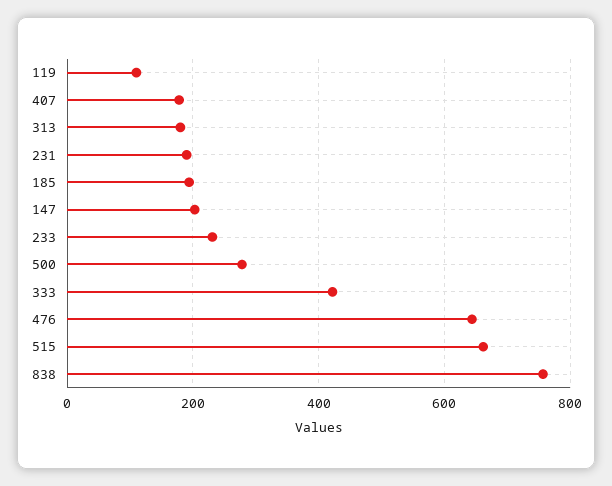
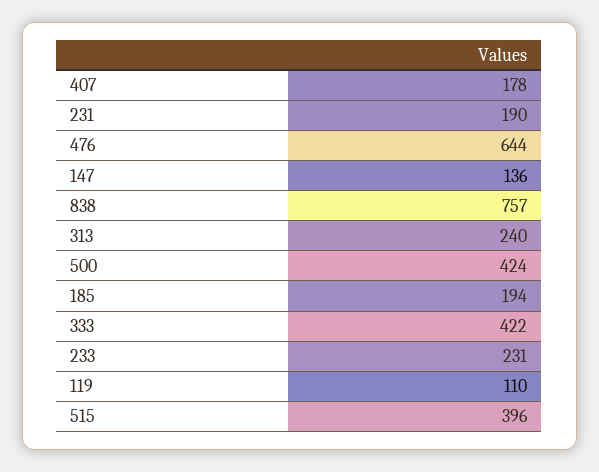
  {
    "119": 110,
    "407": 178,
-   "313": 180,
+   "313": 240,
    "231": 190,
    "185": 194,
-   "147": 200,
+   "147": 136,
    "233": 231,
-   "500": 280,
+   "500": 424,
    "333": 422,
    "476": 644,
-   "515": 660,
+   "515": 396,
    "838": 757
  }

